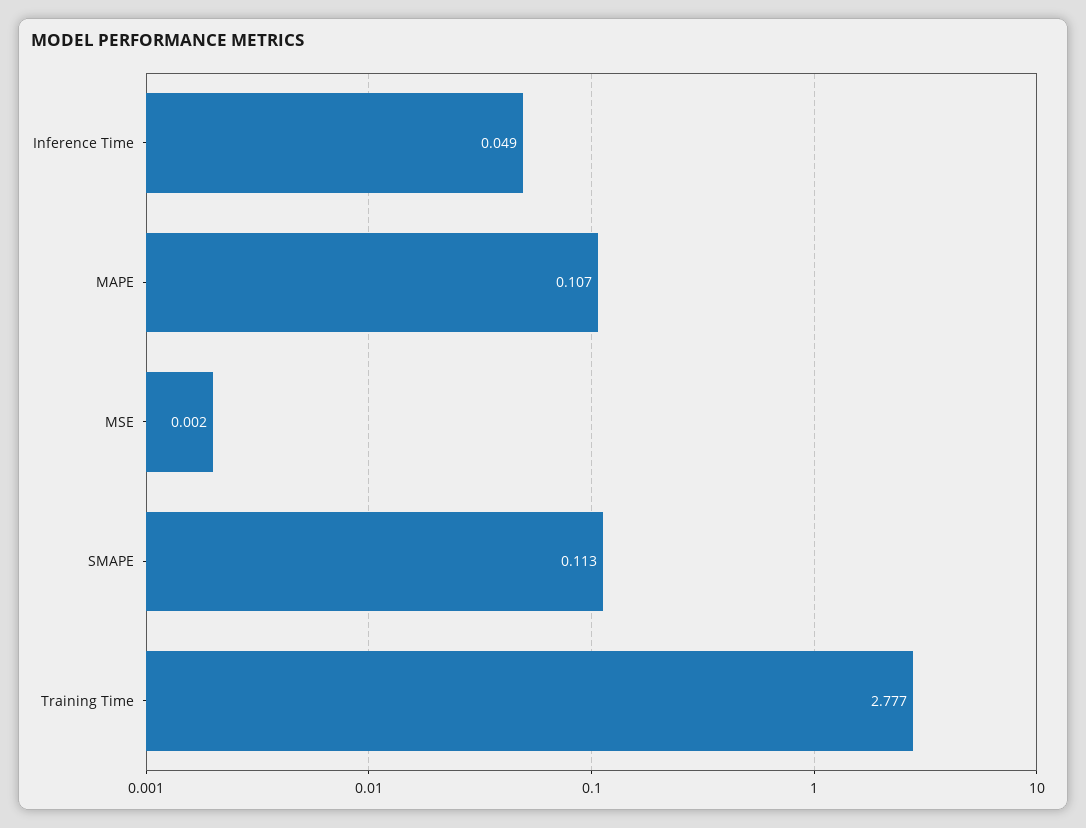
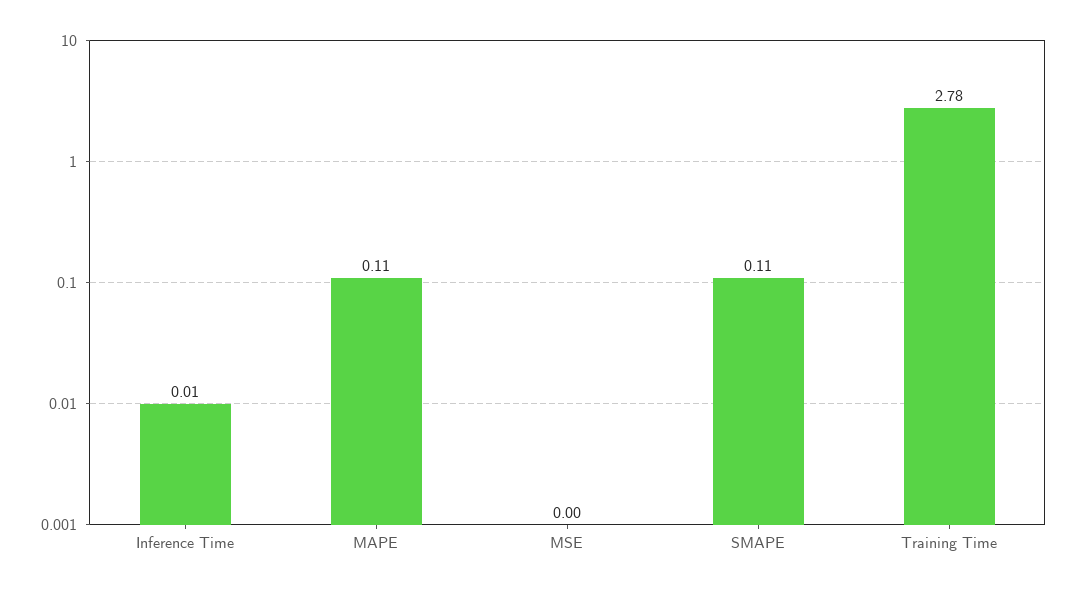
  {
-   "Inference Time": 0.049,
+   "Inference Time": 0.01,
    "MAPE": 0.107,
    "MSE": 0.002,
    "SMAPE": 0.113,
    "Training Time": 2.777
  }

